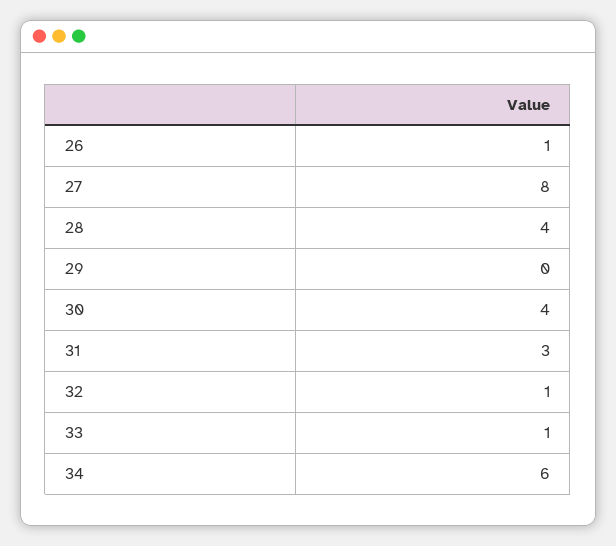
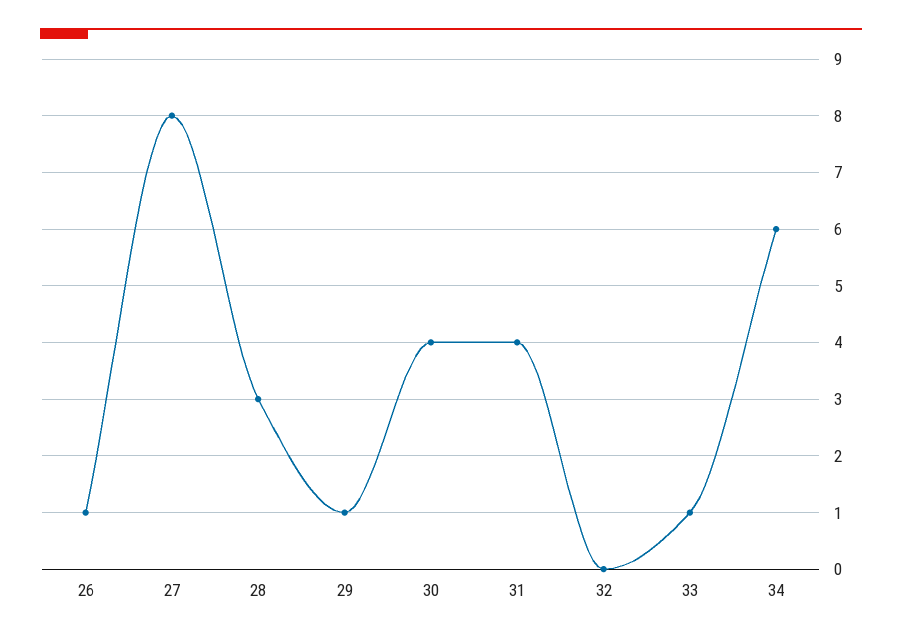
  {
    "26": 1,
    "27": 8,
-   "28": 4,
+   "28": 3,
-   "29": 0,
+   "29": 1,
    "30": 4,
-   "31": 3,
+   "31": 4,
-   "32": 1,
+   "32": 0,
    "33": 1,
    "34": 6
  }

